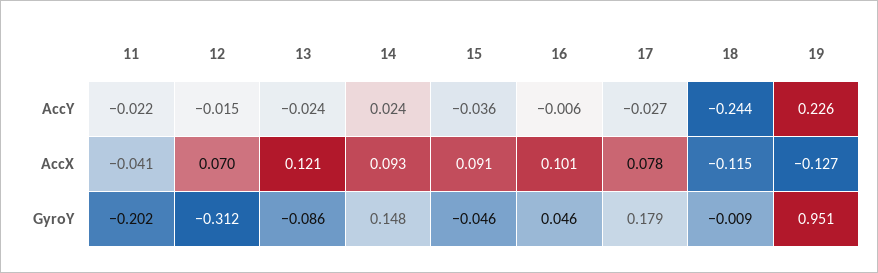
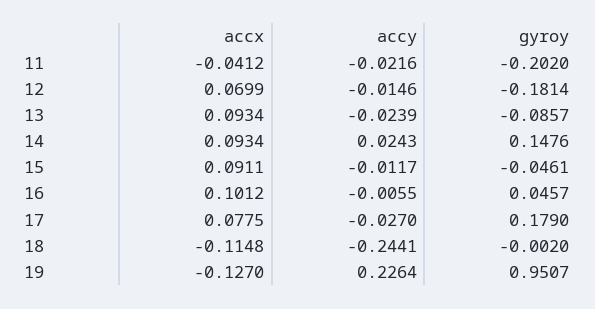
  {
    "11": {
      "AccY": -0.0216,
      "AccX": -0.0412,
      "GyroY": -0.202
    },
    "12": {
      "AccY": -0.0146,
      "AccX": 0.0699,
-     "GyroY": -0.312
+     "GyroY": -0.1814
    },
    "13": {
      "AccY": -0.0239,
-     "AccX": 0.121,
+     "AccX": 0.0934,
      "GyroY": -0.0857
    },
    "14": {
      "AccY": 0.0243,
      "AccX": 0.0934,
      "GyroY": 0.1476
    },
    "15": {
-     "AccY": -0.036,
+     "AccY": -0.0117,
      "AccX": 0.0911,
      "GyroY": -0.0461
    },
    "16": {
      "AccY": -0.0055,
      "AccX": 0.1012,
      "GyroY": 0.0457
    },
    "17": {
      "AccY": -0.027,
      "AccX": 0.0775,
      "GyroY": 0.179
    },
    "18": {
      "AccY": -0.2441,
      "AccX": -0.1148,
-     "GyroY": -0.009
+     "GyroY": -0.002
    },
    "19": {
      "AccY": 0.2264,
      "AccX": -0.127,
      "GyroY": 0.9507
    }
  }

